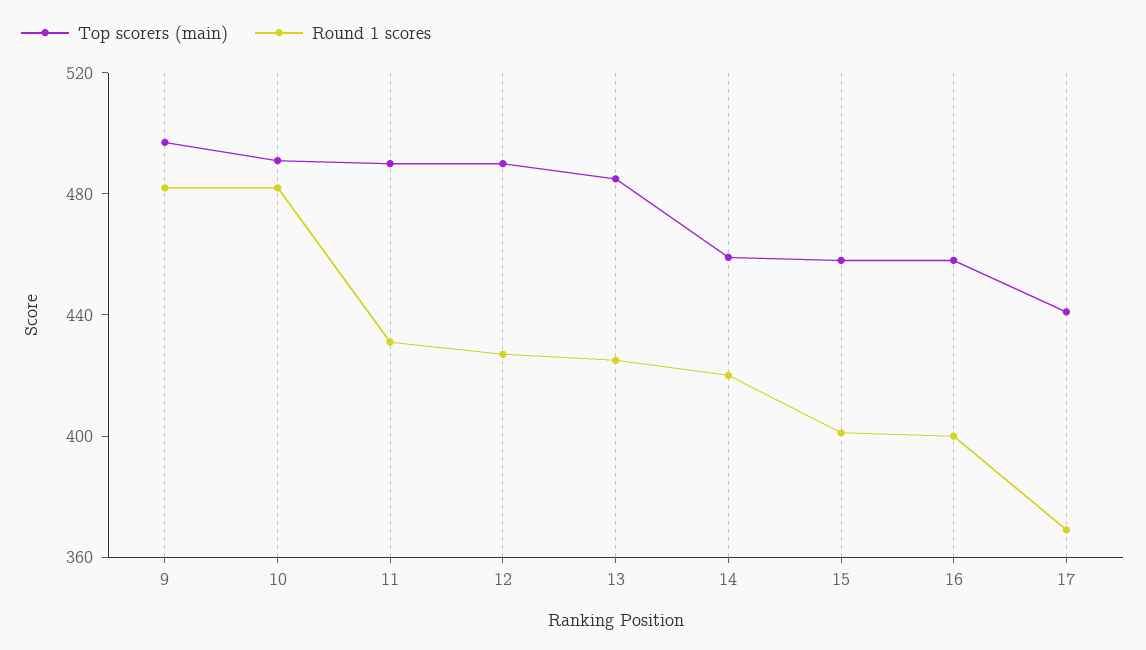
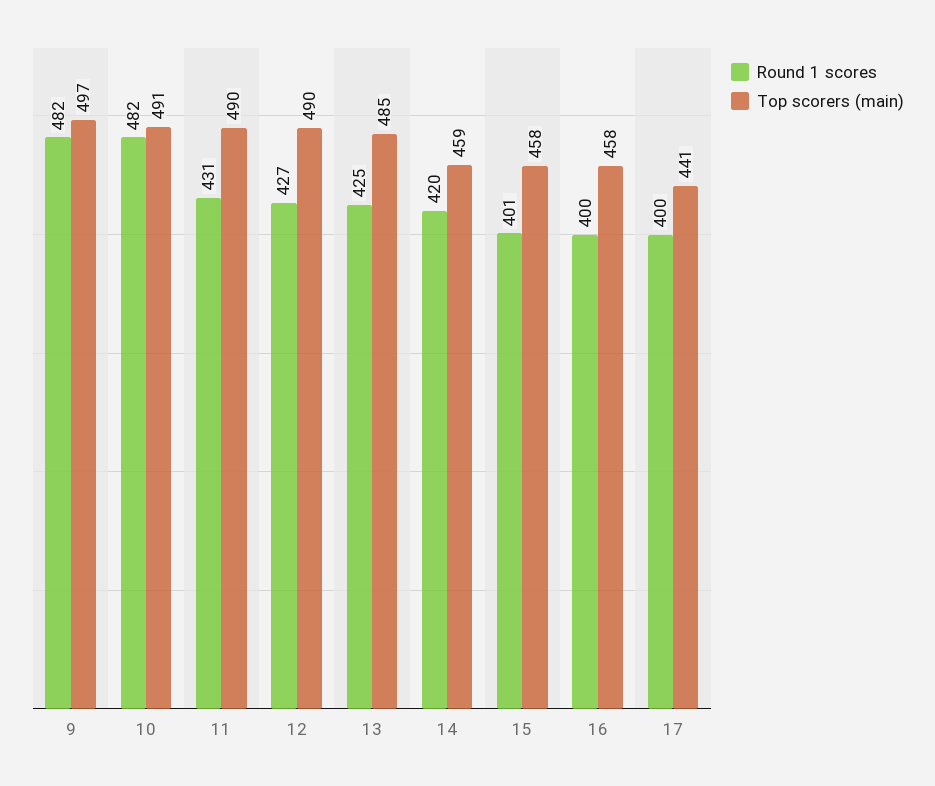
  {
    "Top scorers (main)": {
      "9": 497,
      "10": 491,
      "11": 490,
      "12": 490,
      "13": 485,
      "14": 459,
      "15": 458,
      "16": 458,
      "17": 441
    },
    "Round 1 scores": {
      "9": 482,
      "10": 482,
      "11": 431,
      "12": 427,
      "13": 425,
      "14": 420,
      "15": 401,
      "16": 400,
-     "17": 370
+     "17": 400
    }
  }

